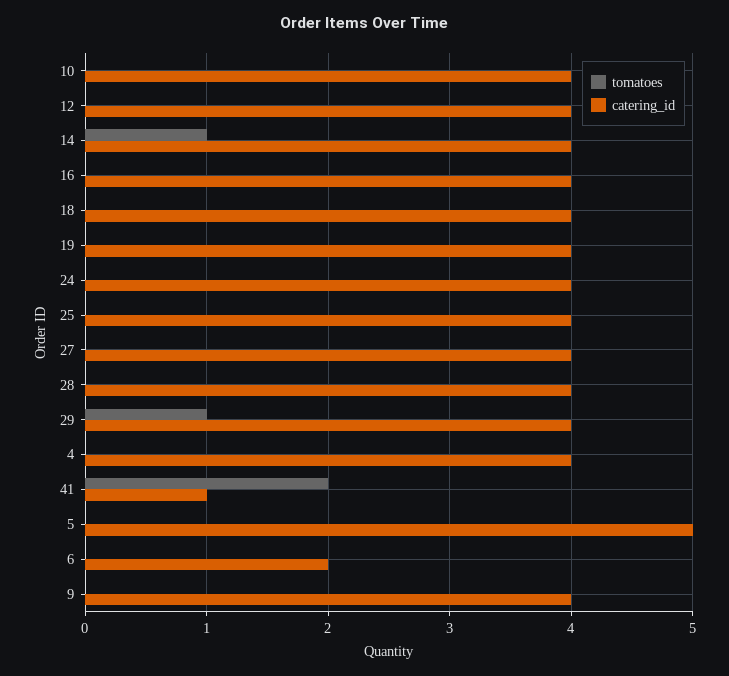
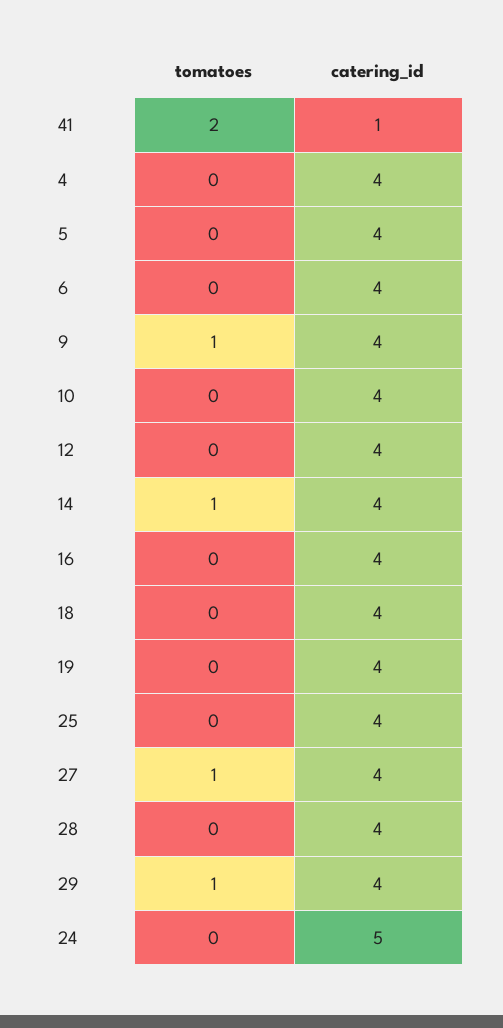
  {
    "tomatoes": {
      "10": 0,
      "12": 0,
      "14": 1,
      "16": 0,
      "18": 0,
      "19": 0,
      "24": 0,
      "25": 0,
-     "27": 0,
+     "27": 1,
      "28": 0,
      "29": 1,
      "4": 0,
      "41": 2,
      "5": 0,
      "6": 0,
-     "9": 0
+     "9": 1
    },
    "catering_id": {
      "10": 4,
      "12": 4,
      "14": 4,
      "16": 4,
      "18": 4,
      "19": 4,
-     "24": 4,
+     "24": 5,
      "25": 4,
      "27": 4,
      "28": 4,
      "29": 4,
      "4": 4,
      "41": 1,
-     "5": 5,
+     "5": 4,
-     "6": 2,
+     "6": 4,
      "9": 4
    }
  }

